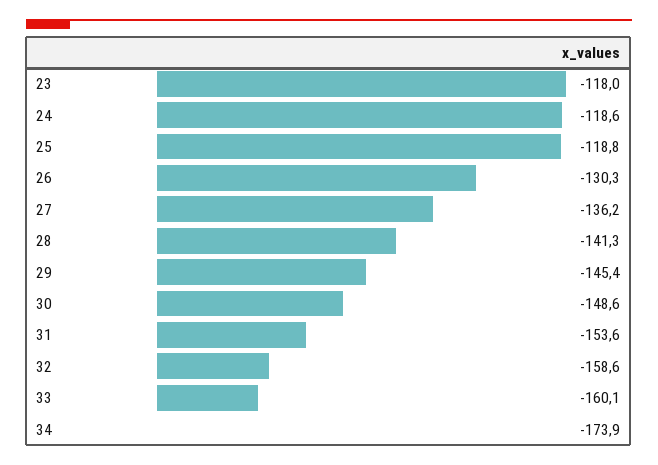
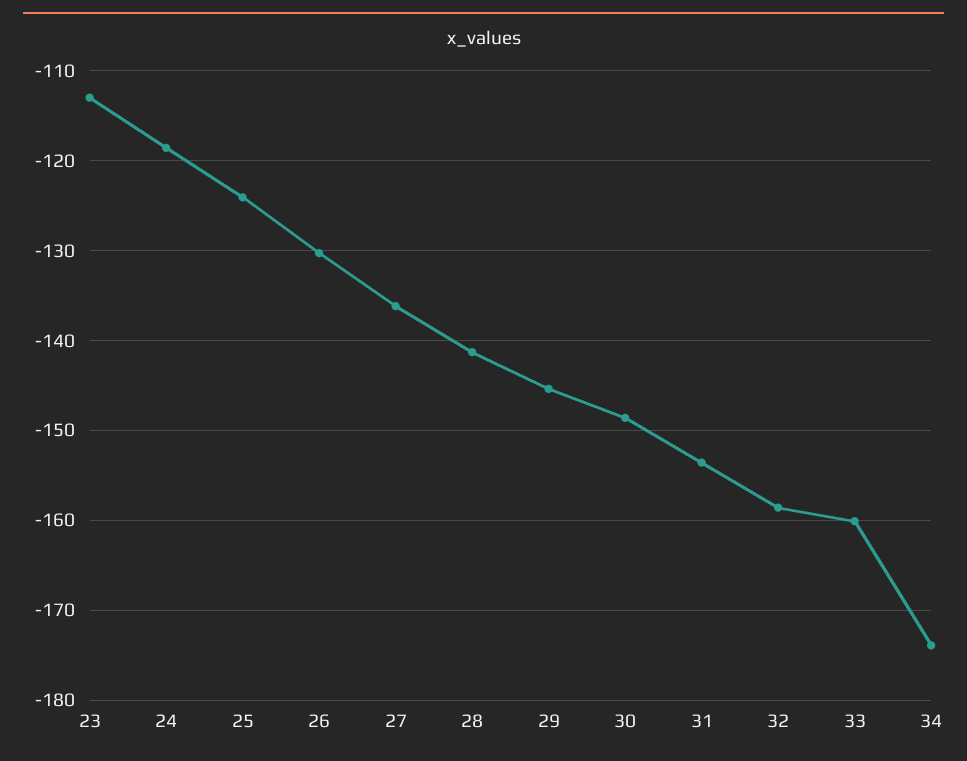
  {
-   "23": -118,
+   "23": -113,
    "24": -118.6,
-   "25": -118.8,
+   "25": -124,
    "26": -130.3,
    "27": -136.2,
    "28": -141.3,
    "29": -145.4,
    "30": -148.6,
    "31": -153.6,
    "32": -158.6,
    "33": -160.1,
    "34": -173.9
  }

